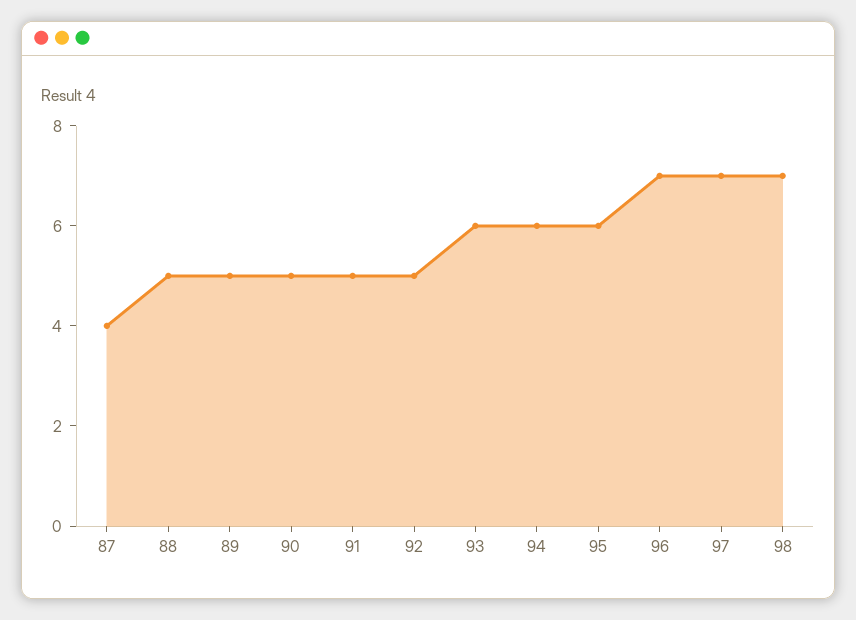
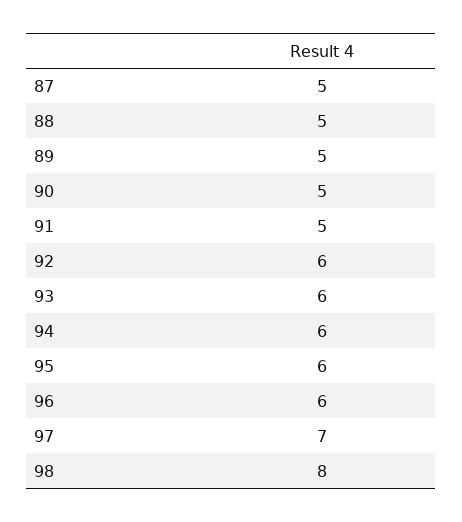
  {
-   "87": 4,
+   "87": 5,
    "88": 5,
    "89": 5,
    "90": 5,
    "91": 5,
-   "92": 5,
+   "92": 6,
    "93": 6,
    "94": 6,
    "95": 6,
-   "96": 7,
+   "96": 6,
    "97": 7,
-   "98": 7
+   "98": 8
  }

